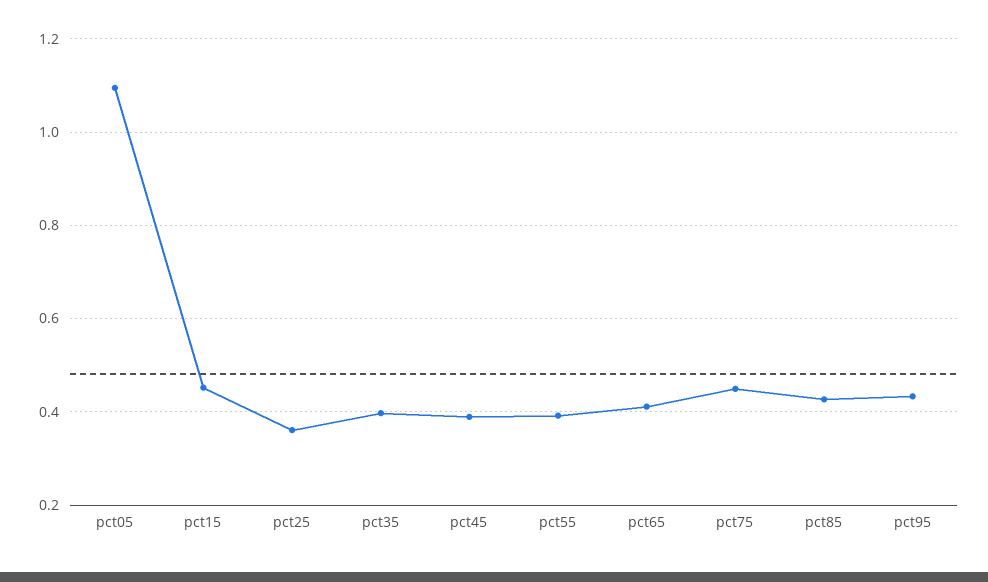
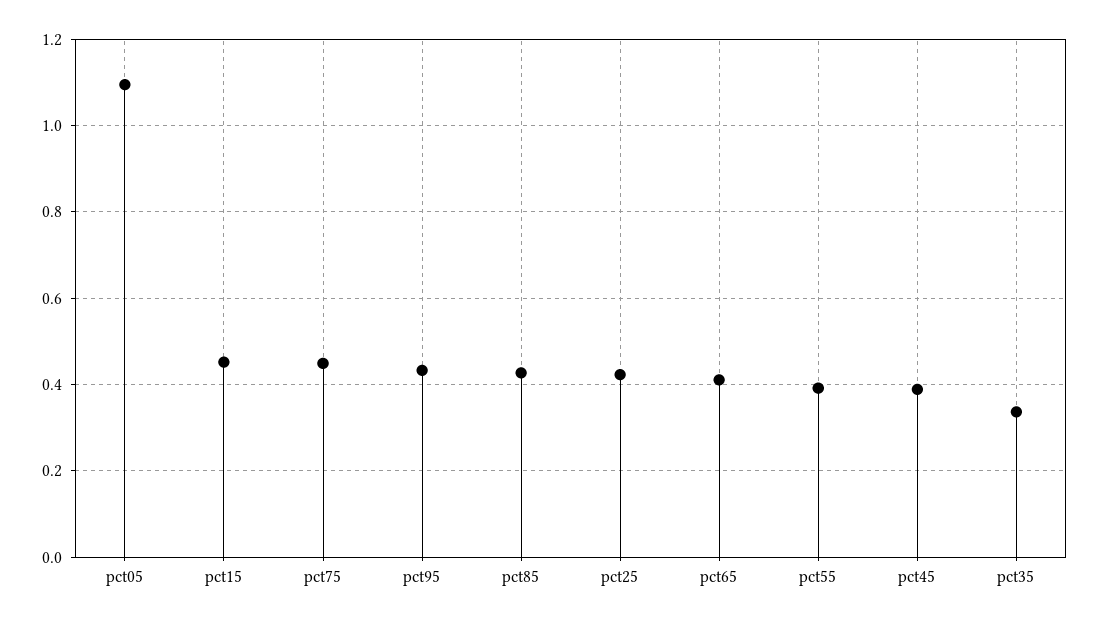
  {
    "pct05": 1.1,
    "pct15": 0.46,
-   "pct25": 0.36,
+   "pct25": 0.42,
-   "pct35": 0.4,
+   "pct35": 0.34,
    "pct45": 0.38,
    "pct55": 0.4,
    "pct65": 0.42,
    "pct75": 0.44,
    "pct85": 0.42,
    "pct95": 0.44
  }

